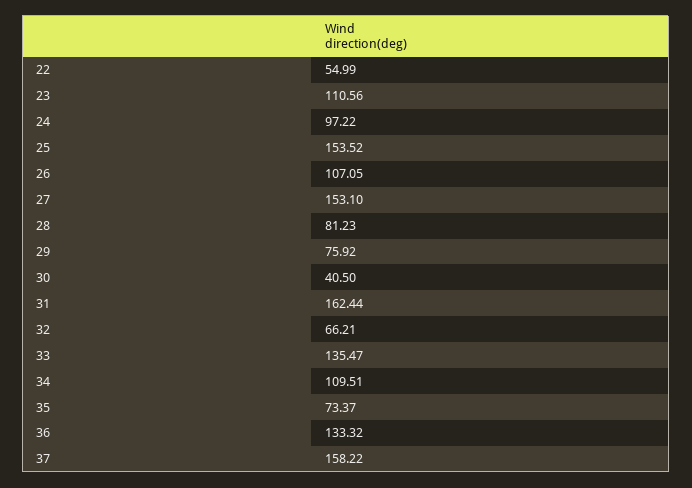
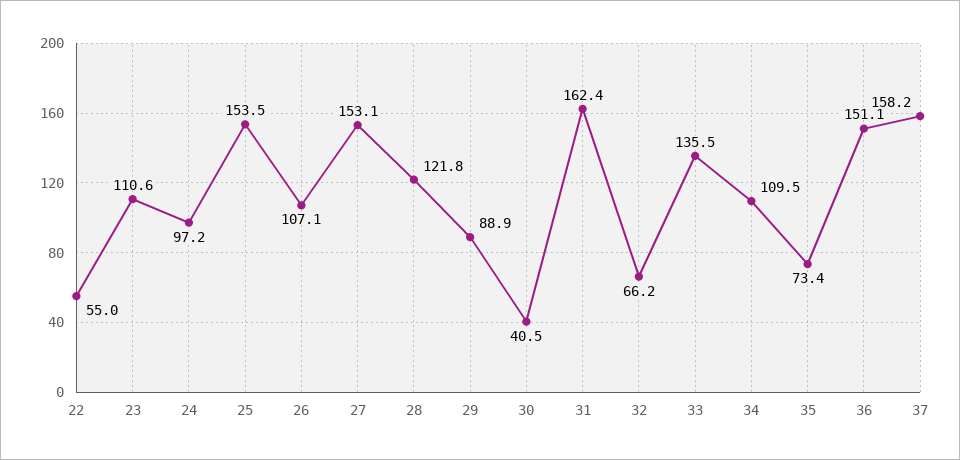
  {
    "22": 54.99,
    "23": 110.56,
    "24": 97.22,
    "25": 153.52,
    "26": 107.05,
    "27": 153.1,
-   "28": 81.23,
+   "28": 121.8,
-   "29": 75.92,
+   "29": 88.9,
    "30": 40.5,
    "31": 162.44,
    "32": 66.21,
    "33": 135.47,
    "34": 109.51,
    "35": 73.37,
-   "36": 133.32,
+   "36": 151.1,
    "37": 158.22
  }

